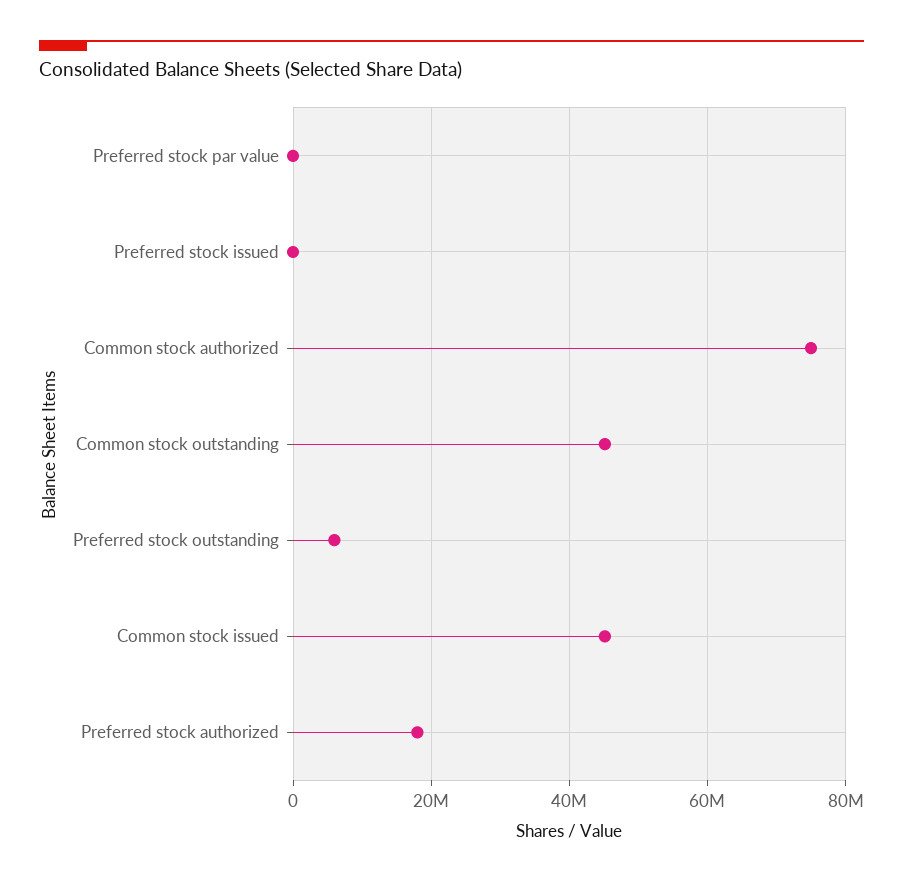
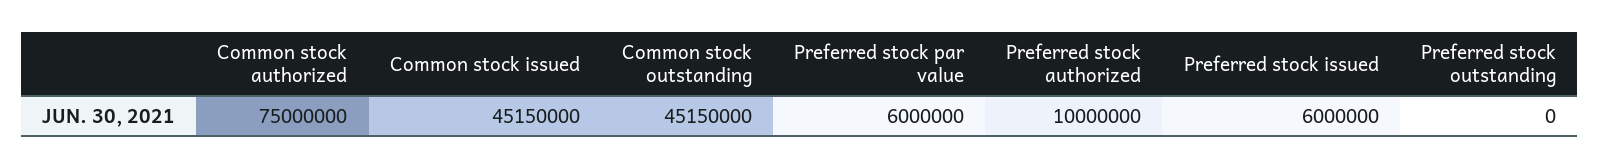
  {
-   "Preferred stock par value": 0,
+   "Preferred stock par value": 6000000,
-   "Preferred stock issued": 0,
+   "Preferred stock issued": 6000000,
    "Common stock authorized": 75000000,
    "Common stock outstanding": 45150000,
-   "Preferred stock outstanding": 6000000,
+   "Preferred stock outstanding": 0,
    "Common stock issued": 45150000,
-   "Preferred stock authorized": 18000000
+   "Preferred stock authorized": 10000000
  }

